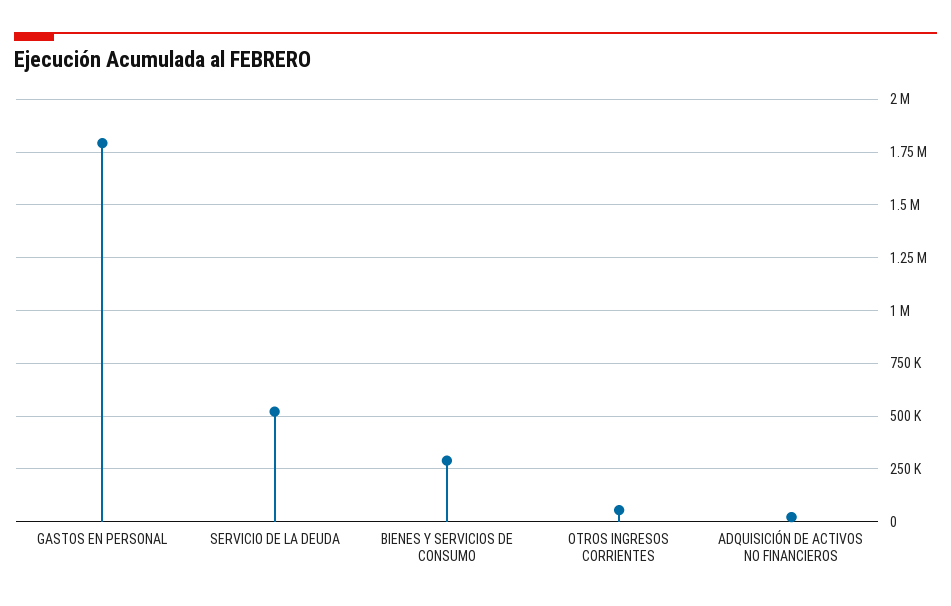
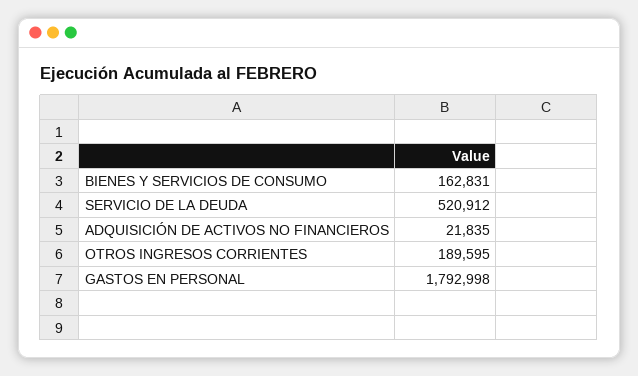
  {
    "GASTOS EN PERSONAL": 1792998,
    "SERVICIO DE LA DEUDA": 520912,
-   "BIENES Y SERVICIOS DE CONSUMO": 300000,
+   "BIENES Y SERVICIOS DE CONSUMO": 162831,
-   "OTROS INGRESOS CORRIENTES": 50000,
+   "OTROS INGRESOS CORRIENTES": 189595,
    "ADQUISICIÓN DE ACTIVOS NO FINANCIEROS": 21835
  }

